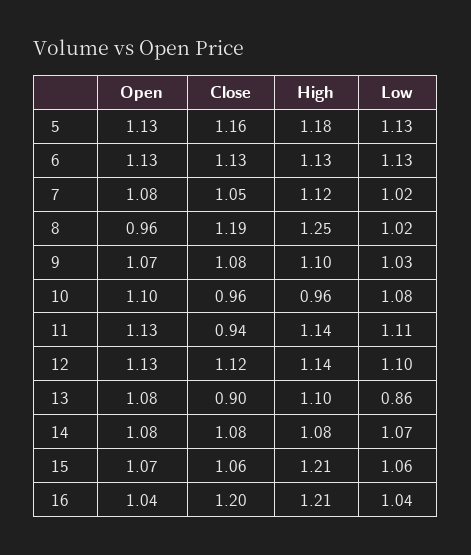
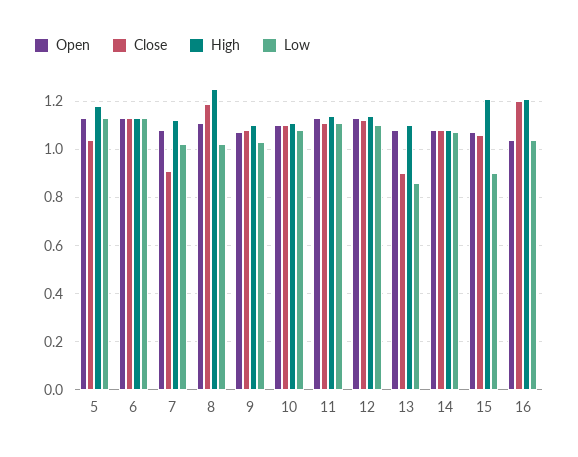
  {
    "Open": {
      "5": 1.13,
      "6": 1.13,
      "7": 1.08,
-     "8": 0.96,
+     "8": 1.1,
      "9": 1.07,
      "10": 1.1,
      "11": 1.13,
      "12": 1.13,
      "13": 1.08,
      "14": 1.08,
      "15": 1.07,
      "16": 1.04
    },
    "Close": {
-     "5": 1.16,
+     "5": 1.05,
      "6": 1.13,
-     "7": 1.05,
+     "7": 0.9,
      "8": 1.19,
      "9": 1.08,
-     "10": 0.96,
+     "10": 1.1,
-     "11": 0.94,
+     "11": 1.1,
      "12": 1.12,
      "13": 0.9,
      "14": 1.08,
      "15": 1.06,
      "16": 1.2
    },
    "High": {
      "5": 1.18,
      "6": 1.13,
      "7": 1.12,
      "8": 1.25,
      "9": 1.1,
-     "10": 0.96,
+     "10": 1.1,
      "11": 1.14,
      "12": 1.14,
      "13": 1.1,
      "14": 1.08,
      "15": 1.21,
      "16": 1.21
    },
    "Low": {
      "5": 1.13,
      "6": 1.13,
      "7": 1.02,
      "8": 1.02,
      "9": 1.03,
      "10": 1.08,
      "11": 1.11,
      "12": 1.1,
      "13": 0.86,
      "14": 1.07,
-     "15": 1.06,
+     "15": 0.9,
      "16": 1.04
    }
  }

